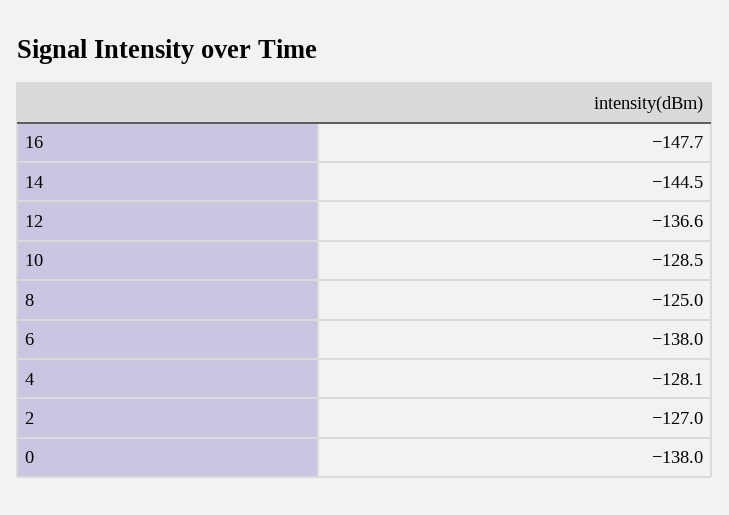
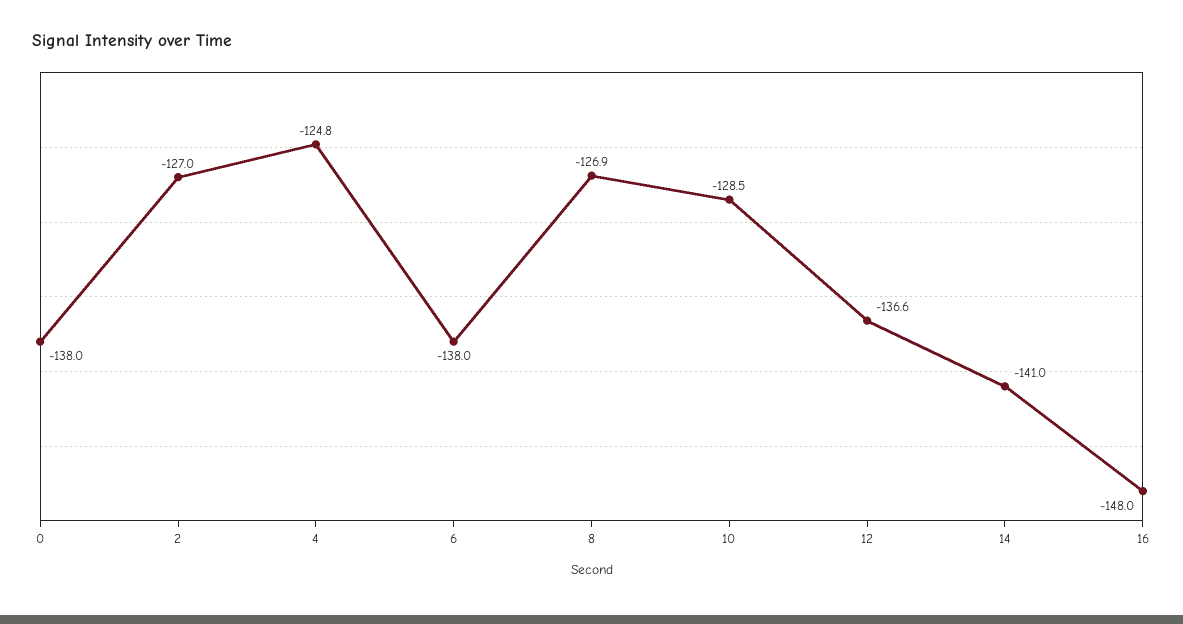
  {
-   "16": -147.7,
+   "16": -148,
-   "14": -144.5,
+   "14": -141,
    "12": -136.6,
    "10": -128.5,
-   "8": -125,
+   "8": -126.9,
    "6": -138,
-   "4": -128.1,
+   "4": -124.8,
    "2": -127,
    "0": -138
  }

